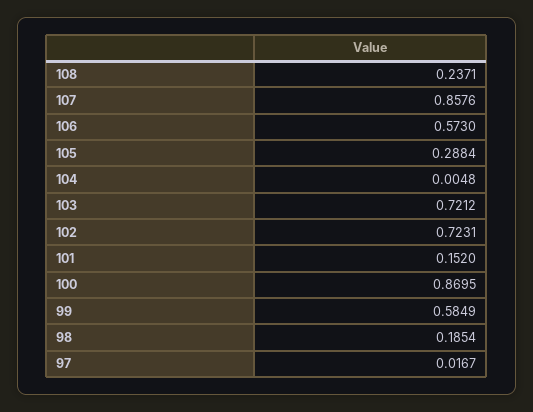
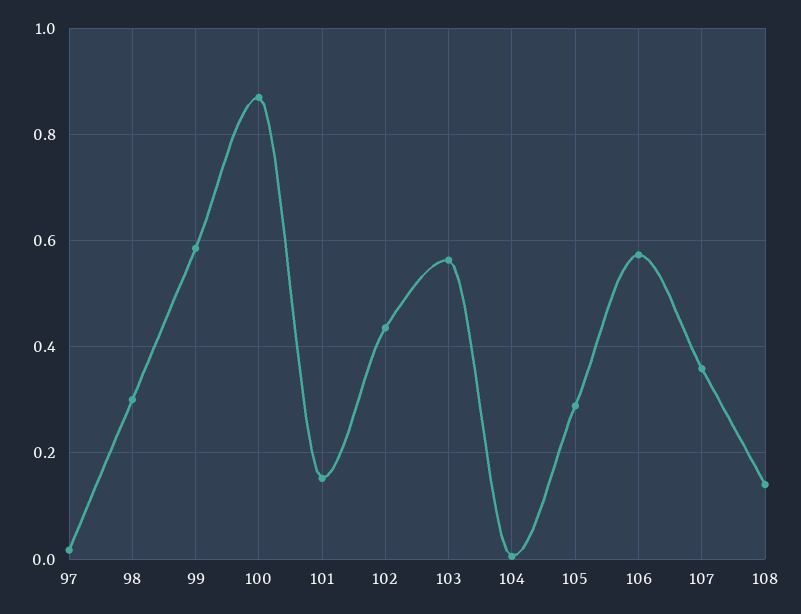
  {
-   "108": 0.2371,
+   "108": 0.14,
-   "107": 0.8576,
+   "107": 0.36,
    "106": 0.573,
    "105": 0.2884,
    "104": 0.0048,
-   "103": 0.7212,
+   "103": 0.56,
-   "102": 0.7231,
+   "102": 0.44,
    "101": 0.152,
    "100": 0.8695,
    "99": 0.5849,
-   "98": 0.1854,
+   "98": 0.3,
    "97": 0.0167
  }

